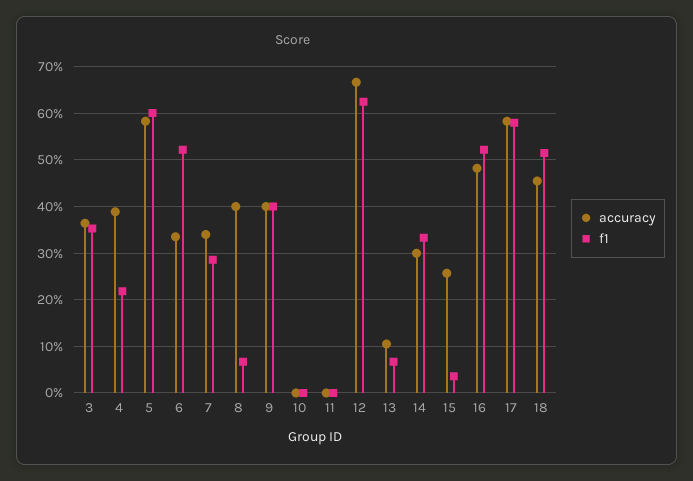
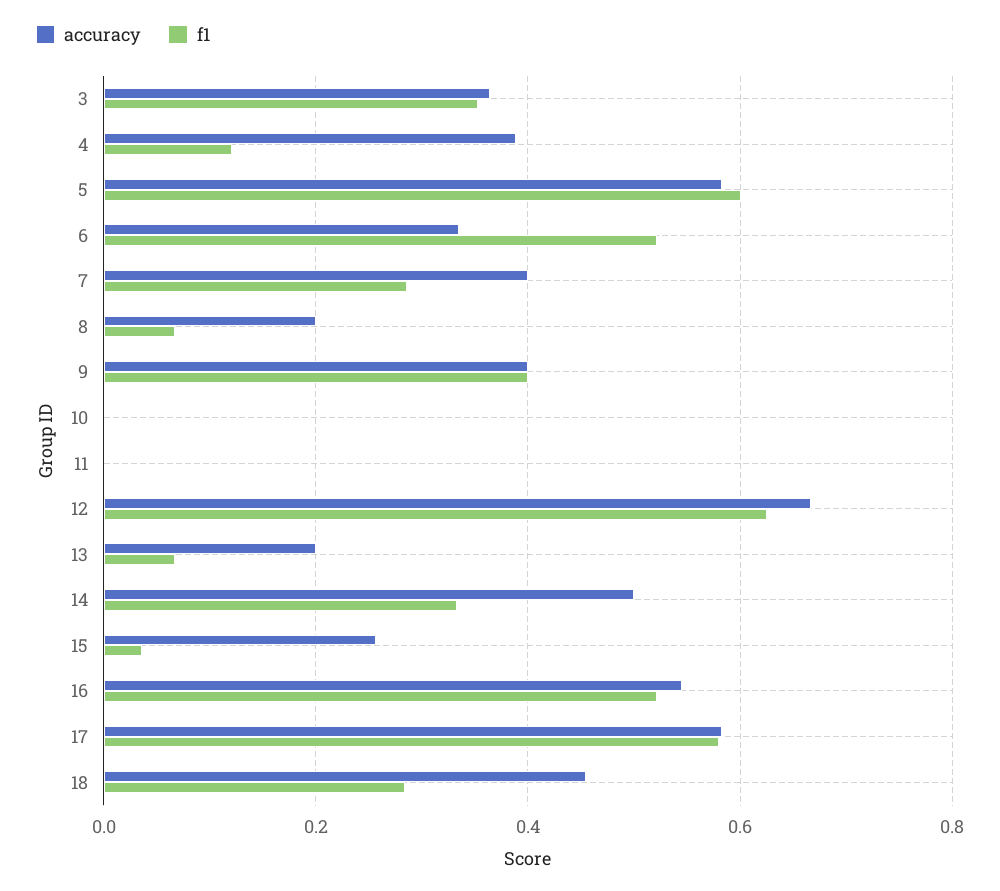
  {
    "accuracy": {
      "3": 0.36,
      "4": 0.38,
      "5": 0.58,
      "6": 0.34,
-     "7": 0.34,
+     "7": 0.4,
-     "8": 0.4,
+     "8": 0.2,
      "9": 0.4,
      "10": 0,
      "11": 0,
      "12": 0.66,
-     "13": 0.1,
+     "13": 0.2,
-     "14": 0.3,
+     "14": 0.5,
      "15": 0.26,
-     "16": 0.48,
+     "16": 0.54,
      "17": 0.58,
      "18": 0.46
    },
    "f1": {
      "3": 0.36,
-     "4": 0.22,
+     "4": 0.12,
      "5": 0.6,
      "6": 0.52,
      "7": 0.28,
      "8": 0.06,
      "9": 0.4,
      "10": 0,
      "11": 0,
      "12": 0.62,
      "13": 0.06,
      "14": 0.34,
      "15": 0.04,
      "16": 0.52,
      "17": 0.58,
-     "18": 0.52
+     "18": 0.28
    }
  }

